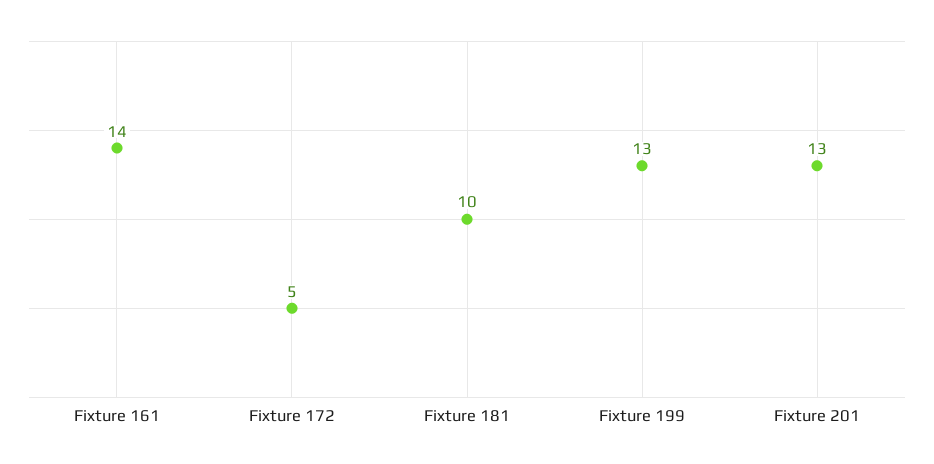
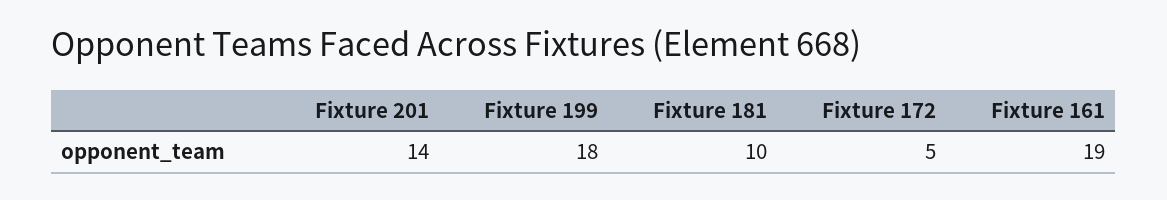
  {
-   "Fixture 161": 14,
+   "Fixture 161": 19,
    "Fixture 172": 5,
    "Fixture 181": 10,
-   "Fixture 199": 13,
+   "Fixture 199": 18,
-   "Fixture 201": 13
+   "Fixture 201": 14
  }

